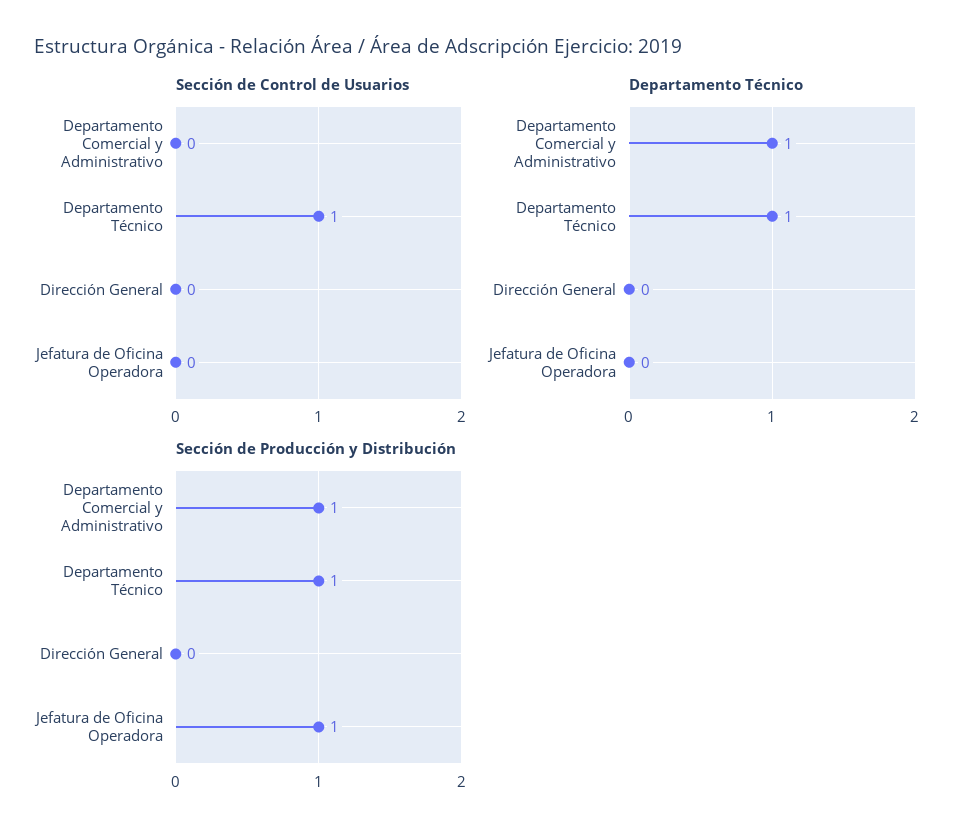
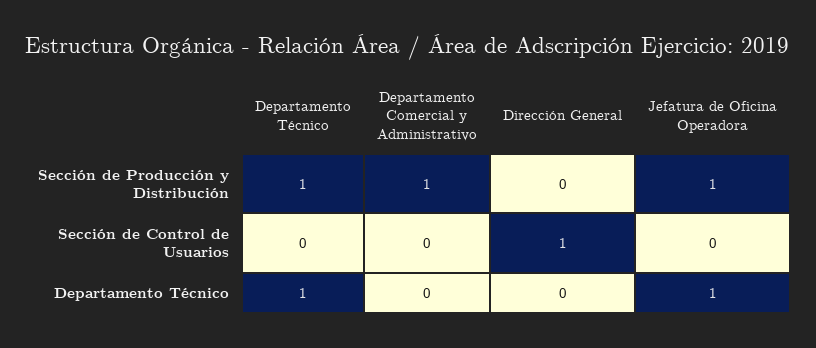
  {
    "Sección de Control de Usuarios": {
      "Departamento Comercial y Administrativo": 0,
-     "Departamento Técnico": 1,
+     "Departamento Técnico": 0,
-     "Dirección General": 0,
+     "Dirección General": 1,
      "Jefatura de Oficina Operadora": 0
    },
    "Departamento Técnico": {
-     "Departamento Comercial y Administrativo": 1,
+     "Departamento Comercial y Administrativo": 0,
      "Departamento Técnico": 1,
      "Dirección General": 0,
-     "Jefatura de Oficina Operadora": 0
+     "Jefatura de Oficina Operadora": 1
    },
    "Sección de Producción y Distribución": {
      "Departamento Comercial y Administrativo": 1,
      "Departamento Técnico": 1,
      "Dirección General": 0,
      "Jefatura de Oficina Operadora": 1
    }
  }

